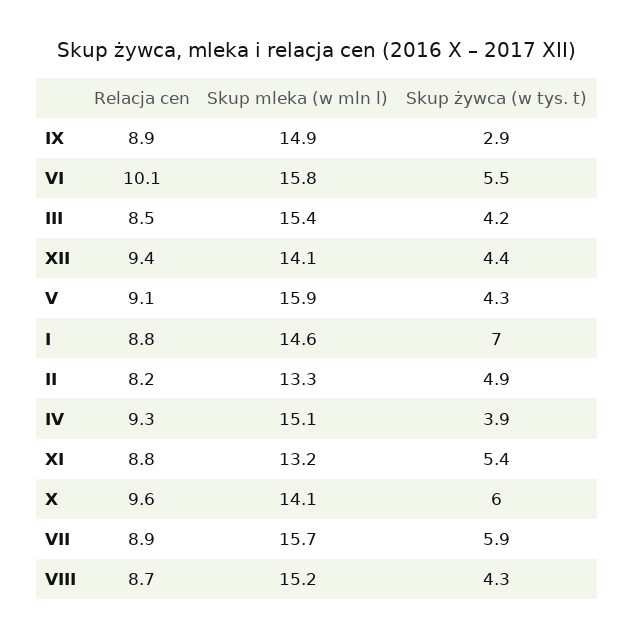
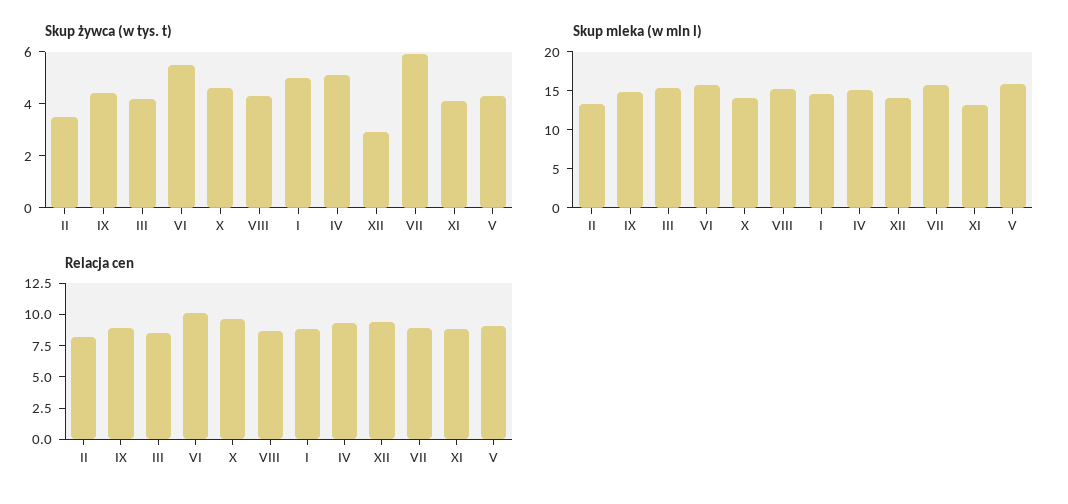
  {
    "Relacja cen": {
      "IX": 8.9,
      "VI": 10.1,
      "III": 8.5,
      "XII": 9.4,
      "V": 9.1,
      "I": 8.8,
      "II": 8.2,
      "IV": 9.3,
      "XI": 8.8,
      "X": 9.6,
      "VII": 8.9,
      "VIII": 8.7
    },
    "Skup mleka (w mln l)": {
      "IX": 14.9,
      "VI": 15.8,
      "III": 15.4,
      "XII": 14.1,
      "V": 15.9,
      "I": 14.6,
      "II": 13.3,
      "IV": 15.1,
      "XI": 13.2,
      "X": 14.1,
      "VII": 15.7,
      "VIII": 15.2
    },
    "Skup żywca (w tys. t)": {
-     "IX": 2.9,
+     "IX": 4.5,
      "VI": 5.5,
      "III": 4.2,
-     "XII": 4.4,
+     "XII": 3,
      "V": 4.3,
-     "I": 7,
+     "I": 5,
-     "II": 4.9,
+     "II": 3.5,
-     "IV": 3.9,
+     "IV": 5,
-     "XI": 5.4,
+     "XI": 4,
-     "X": 6,
+     "X": 4.5,
      "VII": 5.9,
      "VIII": 4.3
    }
  }

